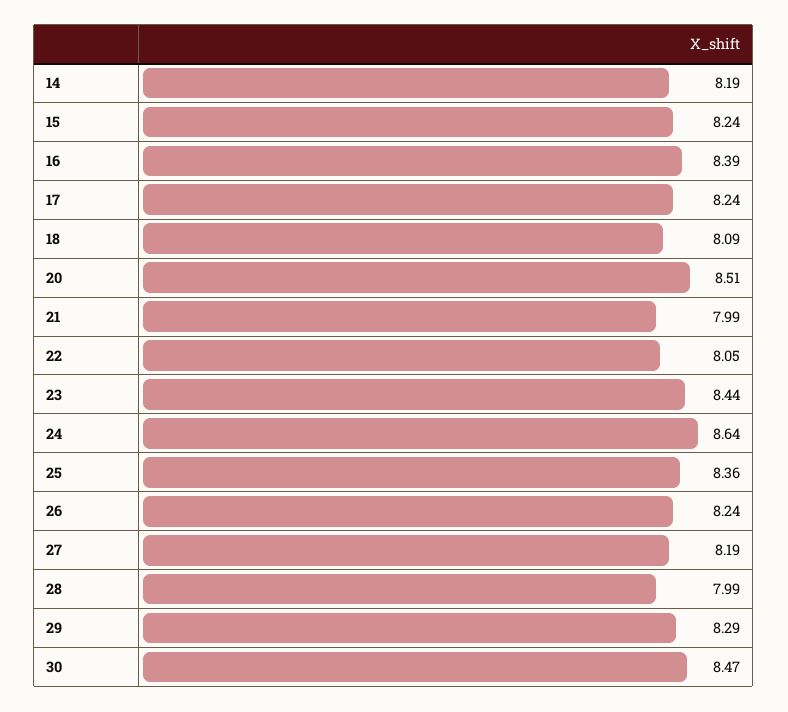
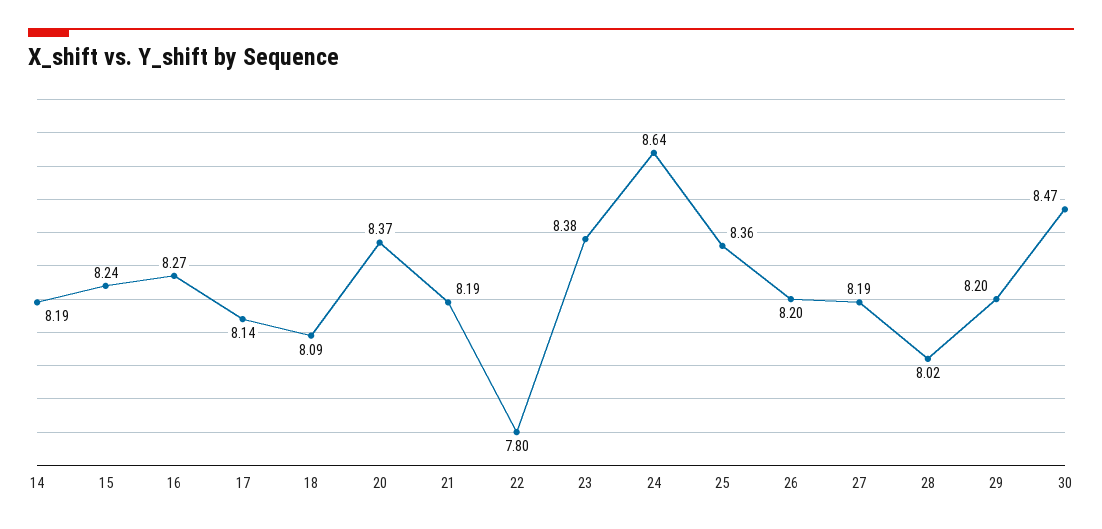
  {
    "14": 8.19,
    "15": 8.24,
-   "16": 8.39,
+   "16": 8.27,
-   "17": 8.24,
+   "17": 8.14,
    "18": 8.09,
-   "20": 8.51,
+   "20": 8.37,
-   "21": 7.99,
+   "21": 8.19,
-   "22": 8.05,
+   "22": 7.8,
-   "23": 8.44,
+   "23": 8.38,
    "24": 8.64,
    "25": 8.36,
-   "26": 8.24,
+   "26": 8.2,
    "27": 8.19,
-   "28": 7.99,
+   "28": 8.02,
-   "29": 8.29,
+   "29": 8.2,
    "30": 8.47
  }

